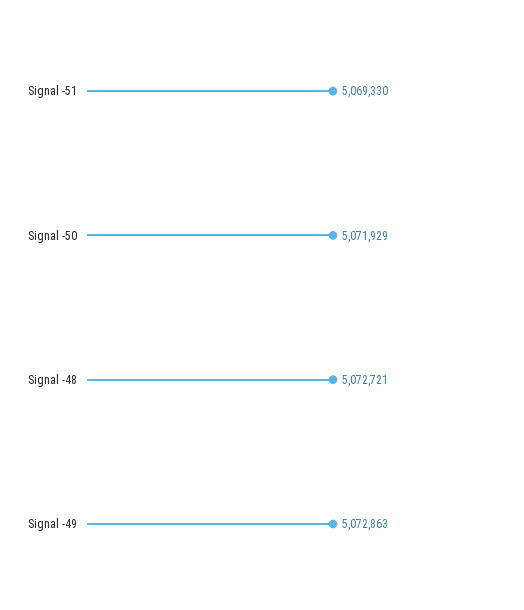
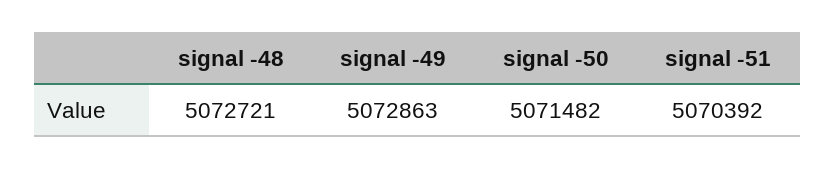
  {
-   "Signal -51": 5069330,
+   "Signal -51": 5070392,
-   "Signal -50": 5071929,
+   "Signal -50": 5071482,
    "Signal -48": 5072721,
    "Signal -49": 5072863
  }

